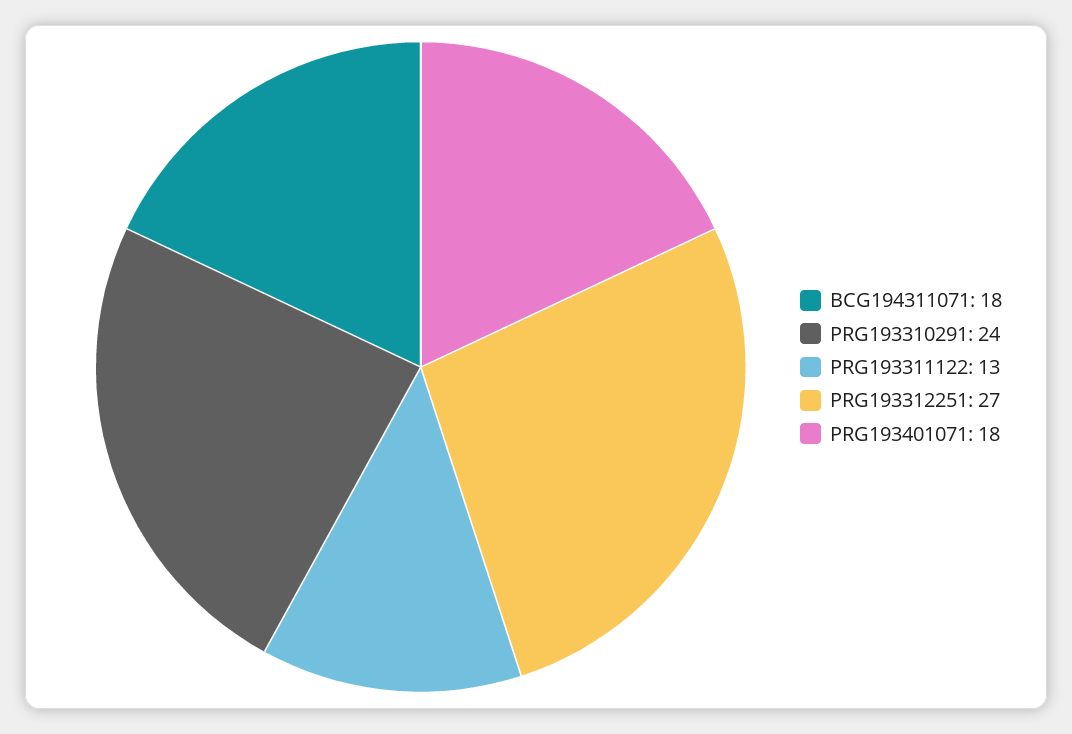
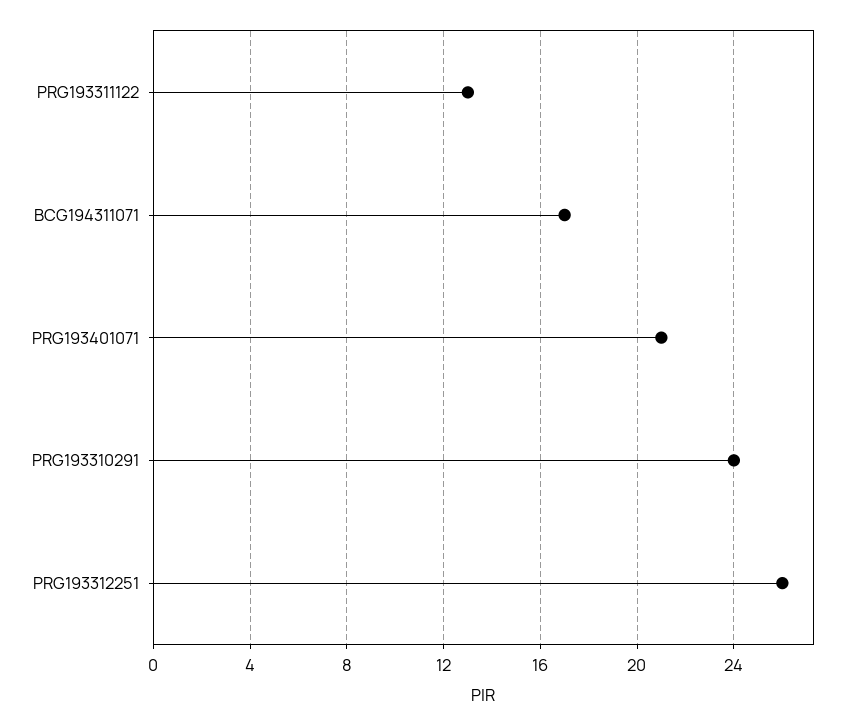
  {
-   "BCG194311071": 18,
+   "BCG194311071": 17,
    "PRG193310291": 24,
    "PRG193311122": 13,
-   "PRG193312251": 27,
+   "PRG193312251": 26,
-   "PRG193401071": 18
+   "PRG193401071": 21
  }

